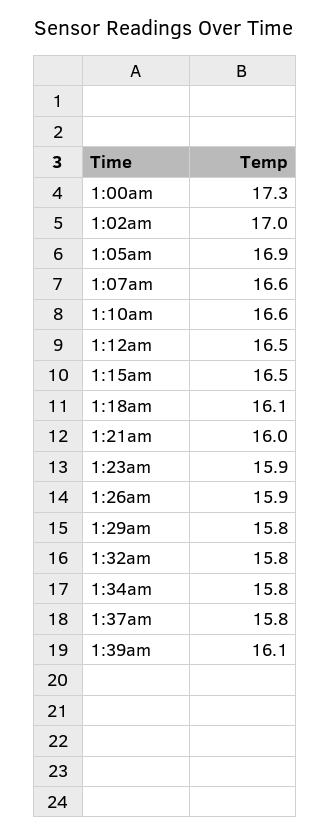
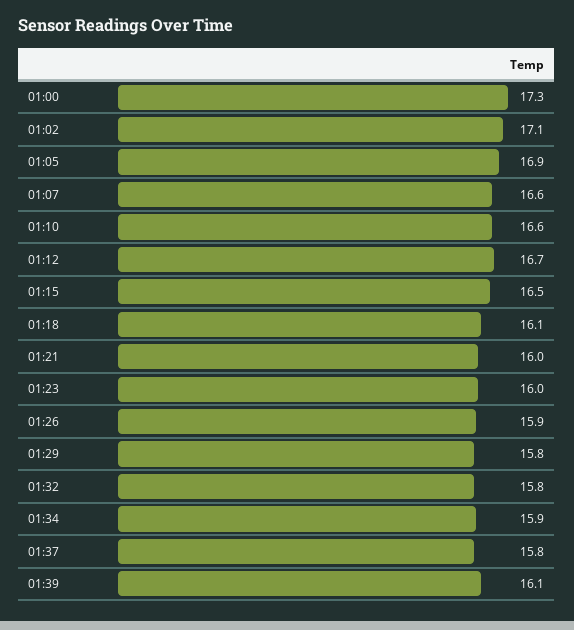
  {
    "1:00am": 17.3,
-   "1:02am": 17,
+   "1:02am": 17.1,
    "1:05am": 16.9,
    "1:07am": 16.6,
    "1:10am": 16.6,
-   "1:12am": 16.5,
+   "1:12am": 16.7,
    "1:15am": 16.5,
    "1:18am": 16.1,
    "1:21am": 16,
-   "1:23am": 15.9,
+   "1:23am": 16,
    "1:26am": 15.9,
    "1:29am": 15.8,
    "1:32am": 15.8,
-   "1:34am": 15.8,
+   "1:34am": 15.9,
    "1:37am": 15.8,
    "1:39am": 16.1
  }

